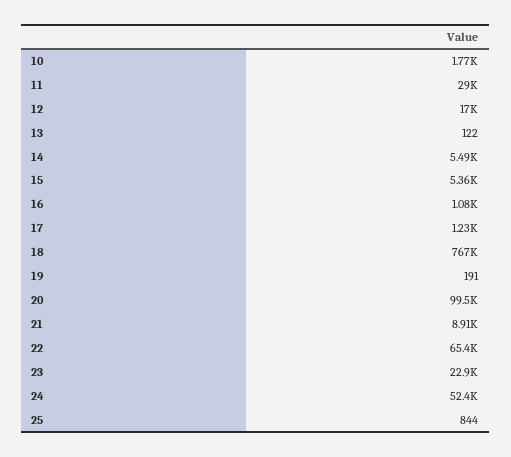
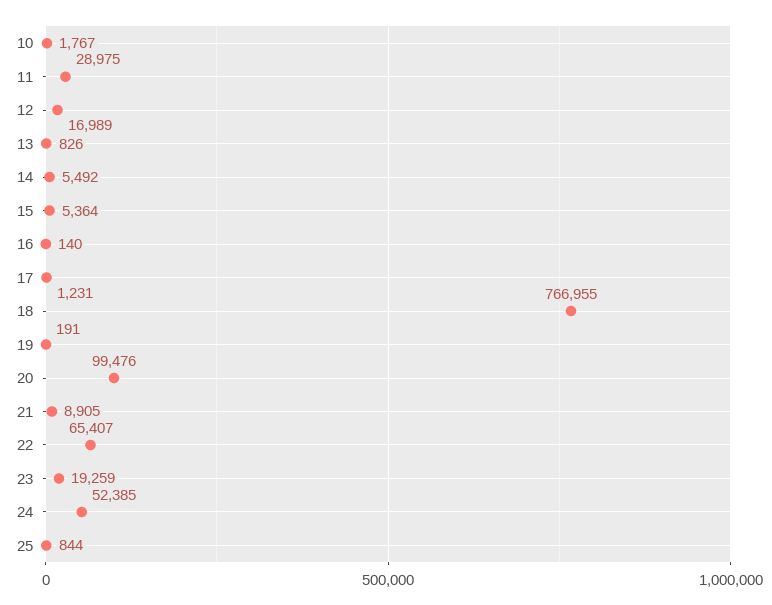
  {
    "10": 1767,
    "11": 28975,
    "12": 16989,
-   "13": 122,
+   "13": 826,
    "14": 5492,
    "15": 5364,
-   "16": 1080,
+   "16": 140,
    "17": 1231,
    "18": 766955,
    "19": 191,
    "20": 99476,
    "21": 8905,
    "22": 65407,
-   "23": 22900,
+   "23": 19259,
    "24": 52385,
    "25": 844
  }

